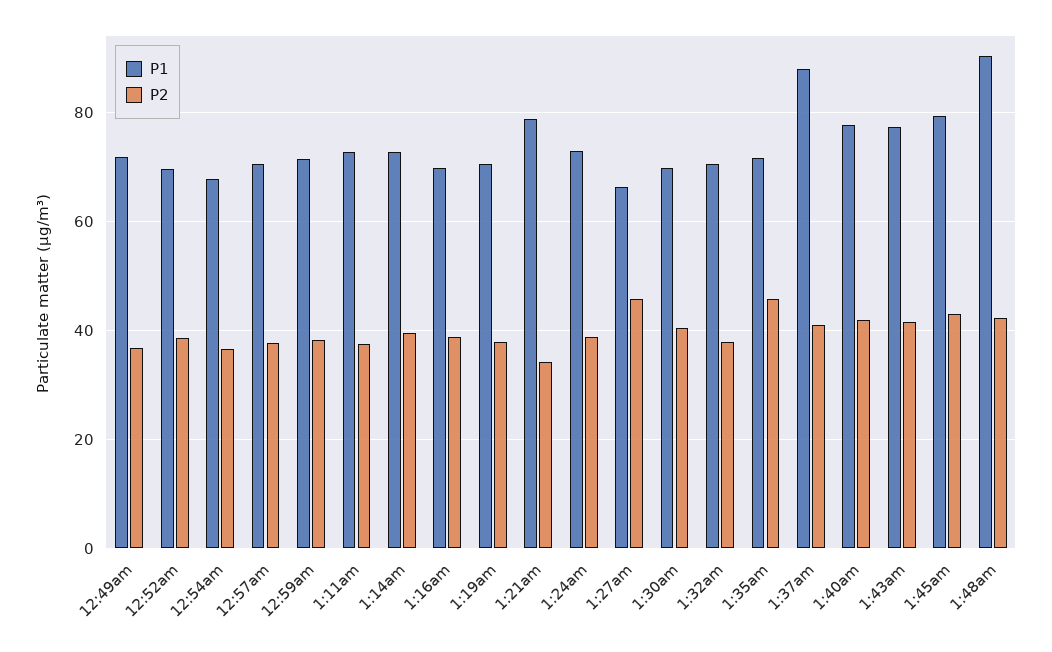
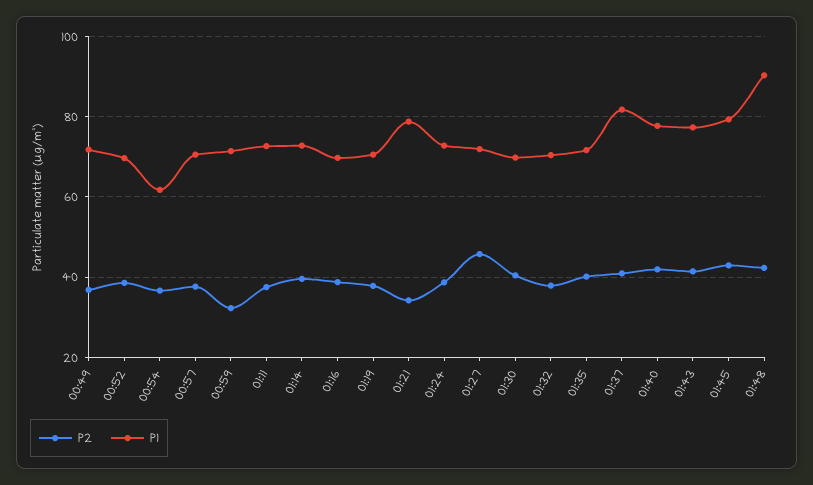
  {
    "P1": {
      "12:49am": 72,
      "12:52am": 70,
-     "12:54am": 68,
+     "12:54am": 62,
      "12:57am": 70,
      "12:59am": 72,
      "1:11am": 72,
      "1:14am": 72,
      "1:16am": 70,
      "1:19am": 70,
      "1:21am": 78,
      "1:24am": 72,
-     "1:27am": 66,
+     "1:27am": 72,
      "1:30am": 70,
      "1:32am": 70,
      "1:35am": 72,
-     "1:37am": 88,
+     "1:37am": 82,
      "1:40am": 78,
      "1:43am": 78,
      "1:45am": 80,
      "1:48am": 90
    },
    "P2": {
      "12:49am": 36,
      "12:52am": 38,
      "12:54am": 36,
      "12:57am": 38,
-     "12:59am": 38,
+     "12:59am": 32,
      "1:11am": 38,
      "1:14am": 40,
      "1:16am": 38,
      "1:19am": 38,
      "1:21am": 34,
      "1:24am": 38,
      "1:27am": 46,
      "1:30am": 40,
      "1:32am": 38,
-     "1:35am": 46,
+     "1:35am": 40,
      "1:37am": 40,
      "1:40am": 42,
      "1:43am": 42,
      "1:45am": 42,
      "1:48am": 42
    }
  }

